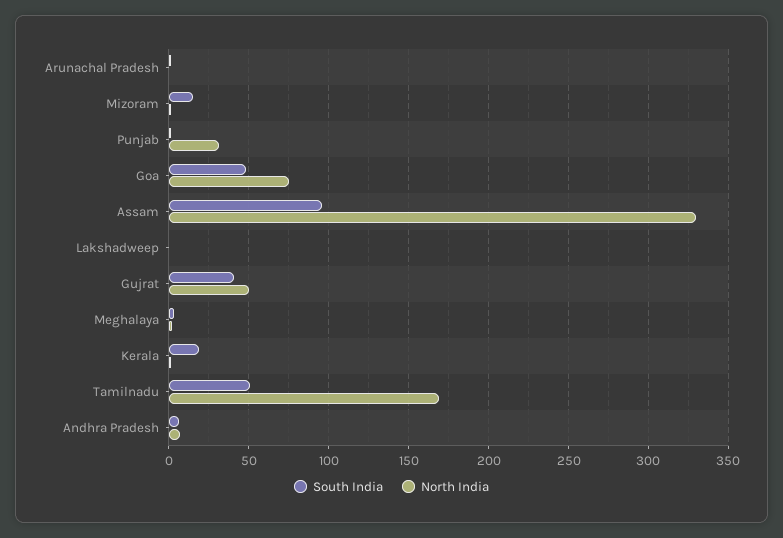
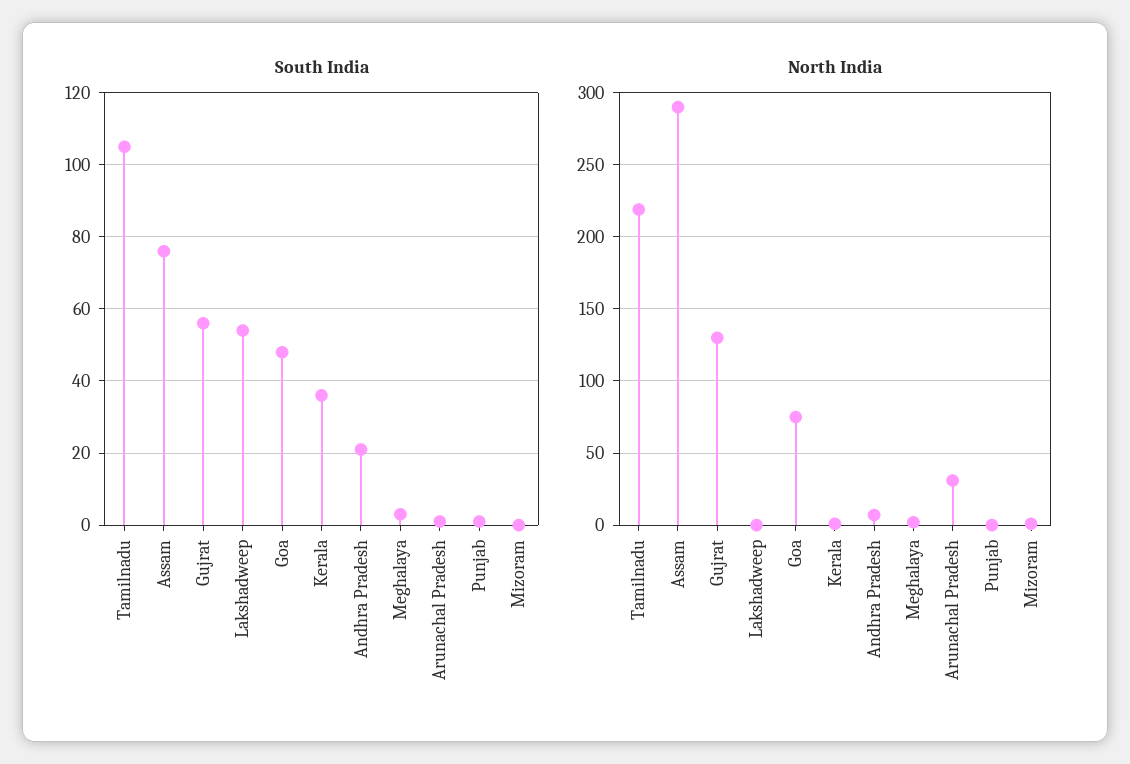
  {
    "South India": {
      "Arunachal Pradesh": 0,
-     "Mizoram": 15,
+     "Mizoram": 0,
      "Punjab": 0,
      "Goa": 50,
-     "Assam": 95,
+     "Assam": 75,
-     "Lakshadweep": 0,
+     "Lakshadweep": 55,
-     "Gujrat": 40,
+     "Gujrat": 55,
      "Meghalaya": 5,
-     "Kerala": 20,
+     "Kerala": 35,
-     "Tamilnadu": 50,
+     "Tamilnadu": 105,
-     "Andhra Pradesh": 5
+     "Andhra Pradesh": 20
    },
    "North India": {
-     "Arunachal Pradesh": 0,
+     "Arunachal Pradesh": 30,
      "Mizoram": 0,
-     "Punjab": 30,
+     "Punjab": 0,
      "Goa": 75,
-     "Assam": 330,
+     "Assam": 290,
      "Lakshadweep": 0,
-     "Gujrat": 50,
+     "Gujrat": 130,
      "Meghalaya": 0,
      "Kerala": 0,
-     "Tamilnadu": 170,
+     "Tamilnadu": 220,
      "Andhra Pradesh": 5
    }
  }

